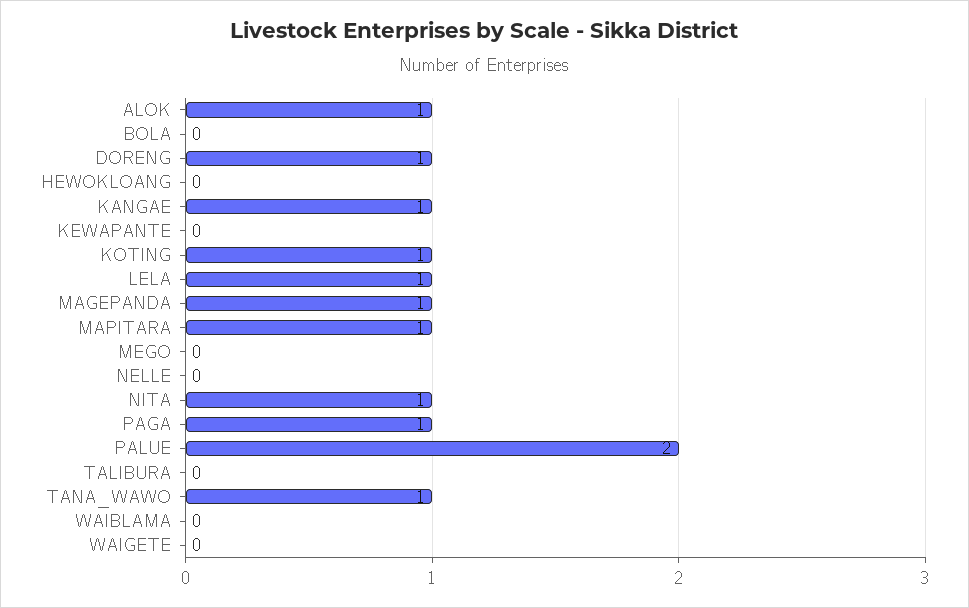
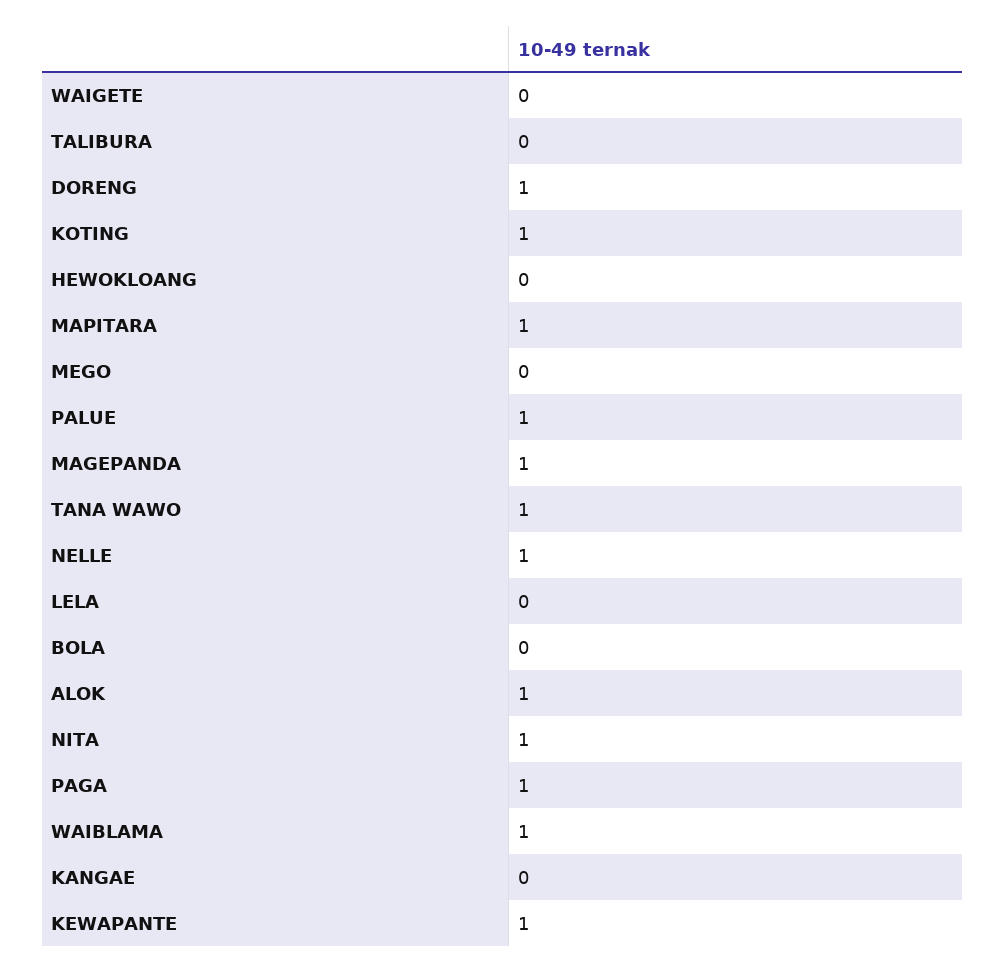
  {
    "ALOK": 1,
    "BOLA": 0,
    "DORENG": 1,
    "HEWOKLOANG": 0,
-   "KANGAE": 1,
+   "KANGAE": 0,
-   "KEWAPANTE": 0,
+   "KEWAPANTE": 1,
    "KOTING": 1,
-   "LELA": 1,
+   "LELA": 0,
    "MAGEPANDA": 1,
    "MAPITARA": 1,
    "MEGO": 0,
-   "NELLE": 0,
+   "NELLE": 1,
    "NITA": 1,
    "PAGA": 1,
-   "PALUE": 2,
+   "PALUE": 1,
    "TALIBURA": 0,
    "TANA_WAWO": 1,
-   "WAIBLAMA": 0,
+   "WAIBLAMA": 1,
    "WAIGETE": 0
  }

